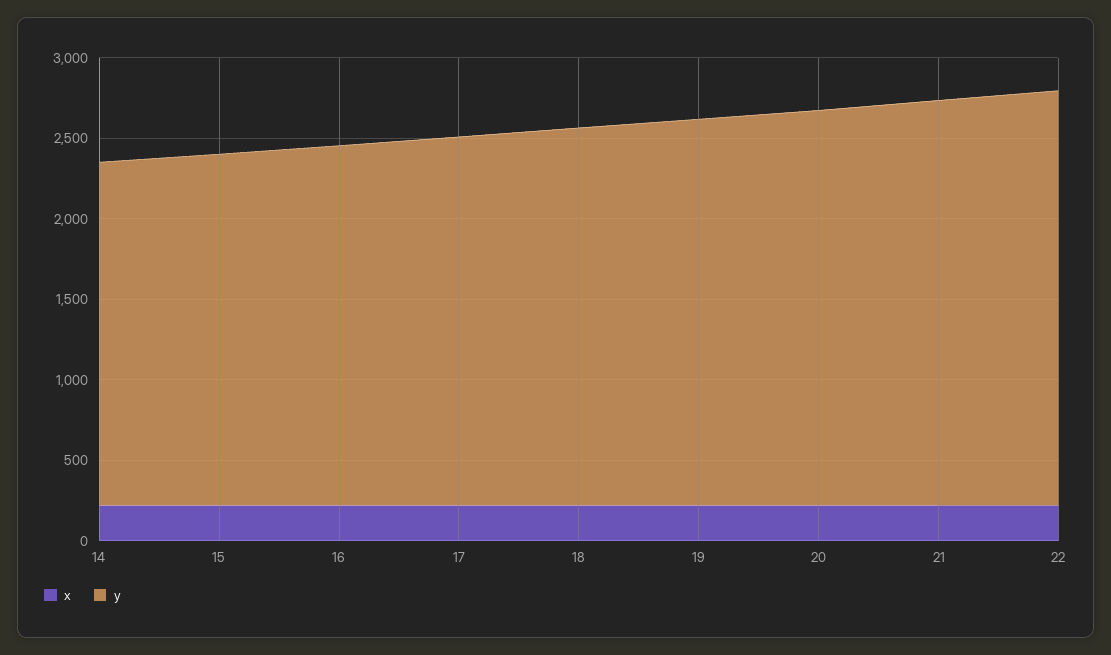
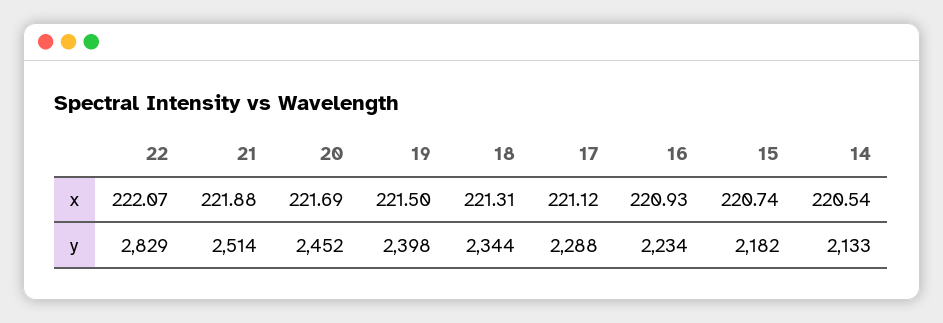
  {
    "x": {
      "14": 220.54,
      "15": 220.74,
      "16": 220.93,
      "17": 221.12,
      "18": 221.31,
      "19": 221.5,
      "20": 221.69,
      "21": 221.88,
      "22": 222.07
    },
    "y": {
      "14": 2133,
      "15": 2182,
      "16": 2234,
      "17": 2288,
      "18": 2344,
      "19": 2398,
      "20": 2452,
      "21": 2514,
-     "22": 2600
+     "22": 2829
    }
  }

